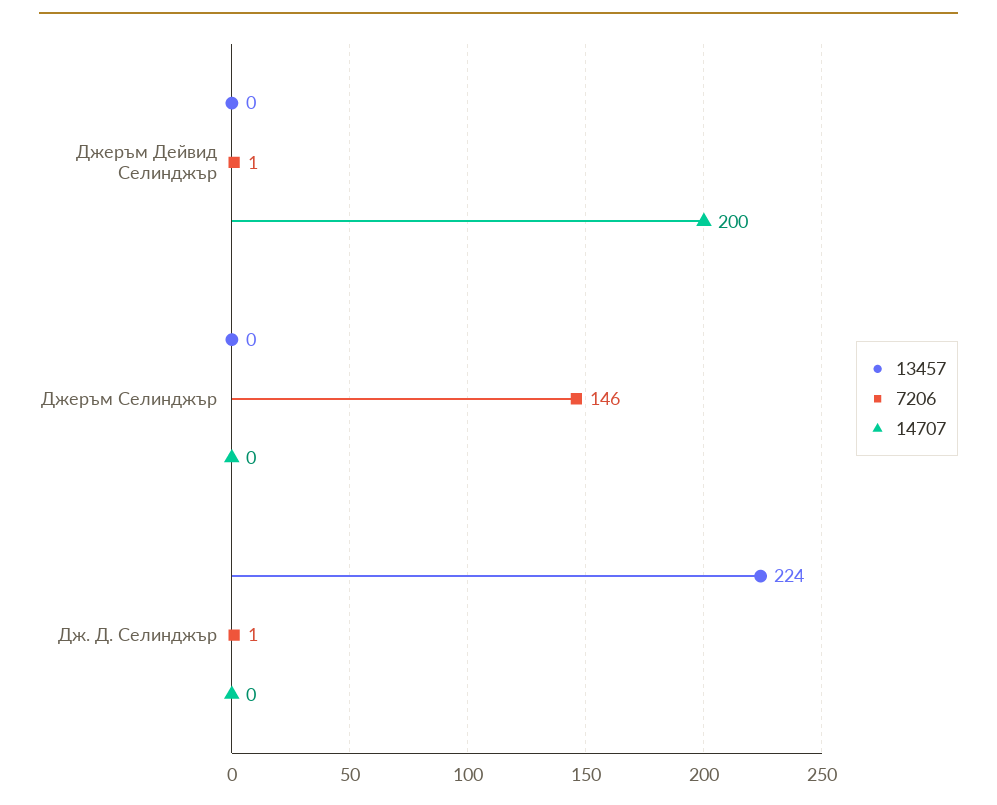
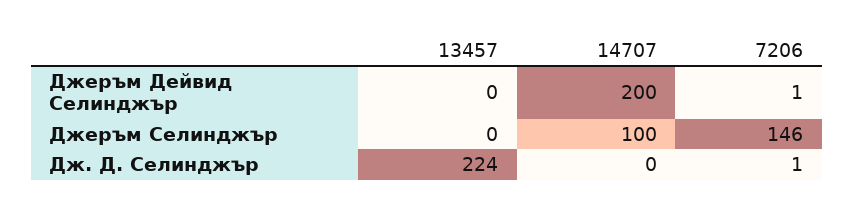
  {
    "13457": {
      "Джеръм Дейвид Селинджър": 0,
      "Джеръм Селинджър": 0,
      "Дж. Д. Селинджър": 224
    },
    "7206": {
      "Джеръм Дейвид Селинджър": 1,
      "Джеръм Селинджър": 146,
      "Дж. Д. Селинджър": 1
    },
    "14707": {
      "Джеръм Дейвид Селинджър": 200,
-     "Джеръм Селинджър": 0,
+     "Джеръм Селинджър": 100,
      "Дж. Д. Селинджър": 0
    }
  }

